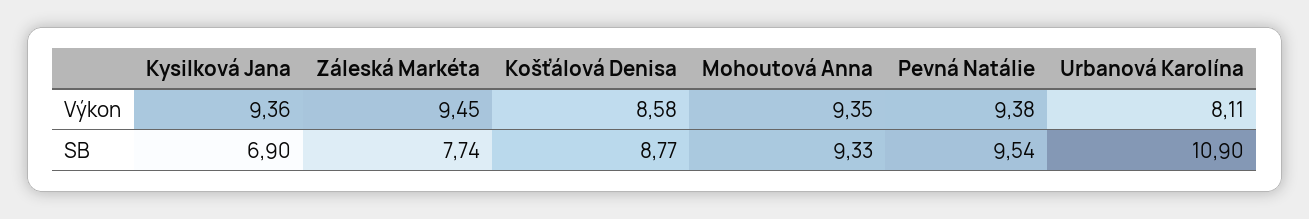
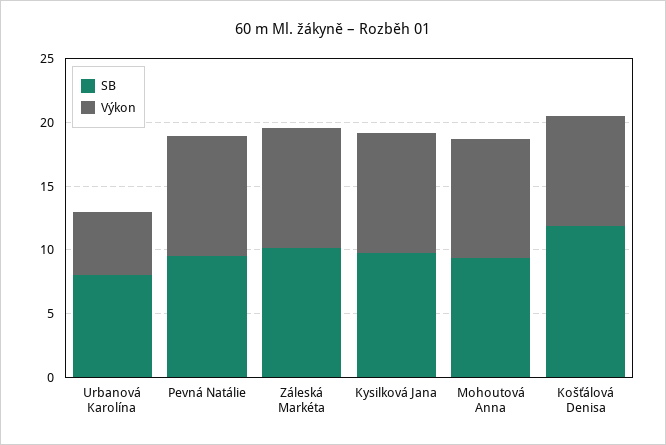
  {
    "Výkon": {
      "Kysilková Jana": 9.36,
      "Záleská Markéta": 9.45,
      "Košťálová Denisa": 8.58,
      "Mohoutová Anna": 9.35,
      "Pevná Natálie": 9.38,
-     "Urbanová Karolína": 8.11
+     "Urbanová Karolína": 5
    },
    "SB": {
-     "Kysilková Jana": 6.9,
+     "Kysilková Jana": 10,
-     "Záleská Markéta": 7.74,
+     "Záleská Markéta": 10,
-     "Košťálová Denisa": 8.77,
+     "Košťálová Denisa": 12,
      "Mohoutová Anna": 9.33,
      "Pevná Natálie": 9.54,
-     "Urbanová Karolína": 10.9
+     "Urbanová Karolína": 8
    }
  }

